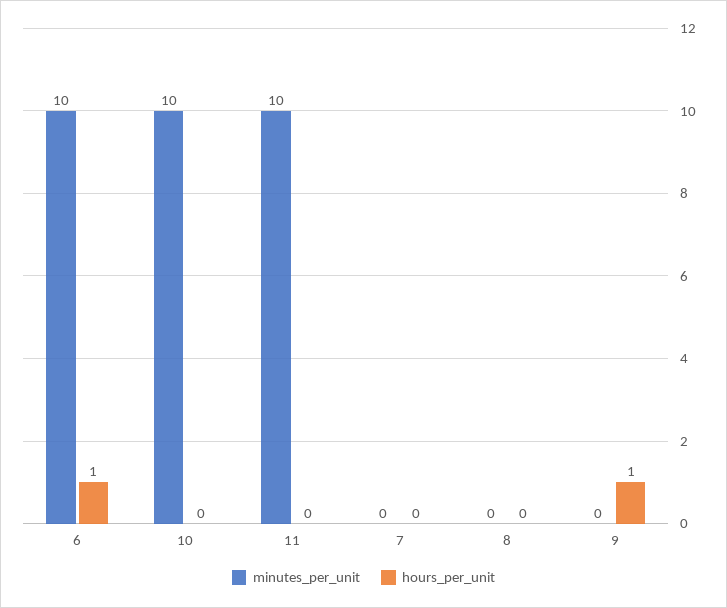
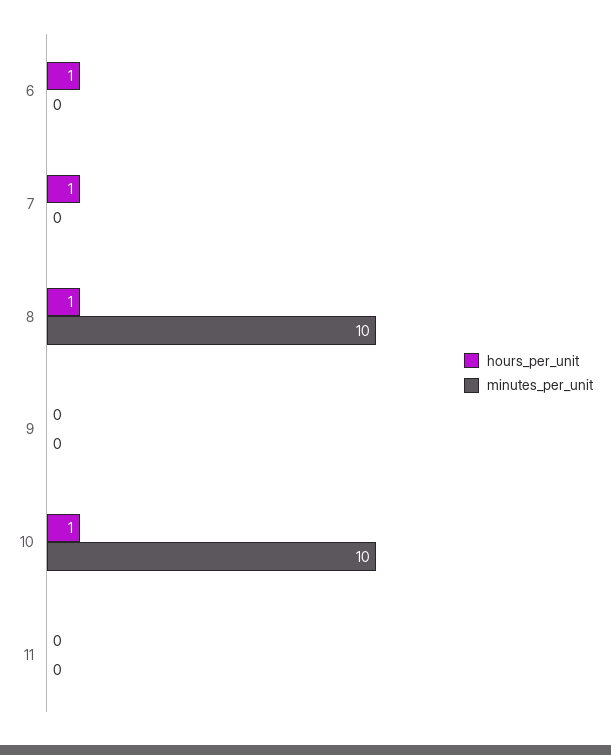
  {
    "minutes_per_unit": {
-     "6": 10,
+     "6": 0,
      "10": 10,
-     "11": 10,
+     "11": 0,
      "7": 0,
-     "8": 0,
+     "8": 10,
      "9": 0
    },
    "hours_per_unit": {
      "6": 1,
-     "10": 0,
+     "10": 1,
      "11": 0,
-     "7": 0,
+     "7": 1,
-     "8": 0,
+     "8": 1,
-     "9": 1
+     "9": 0
    }
  }

